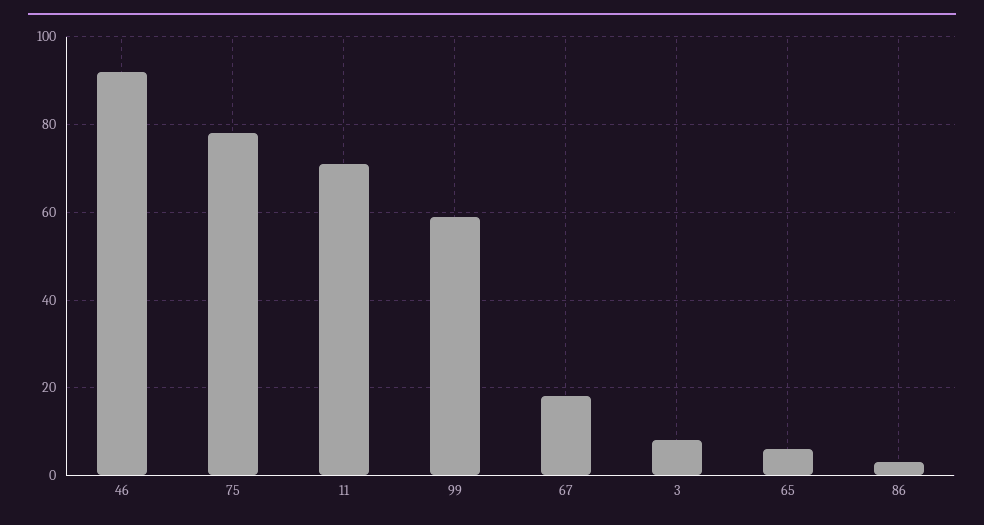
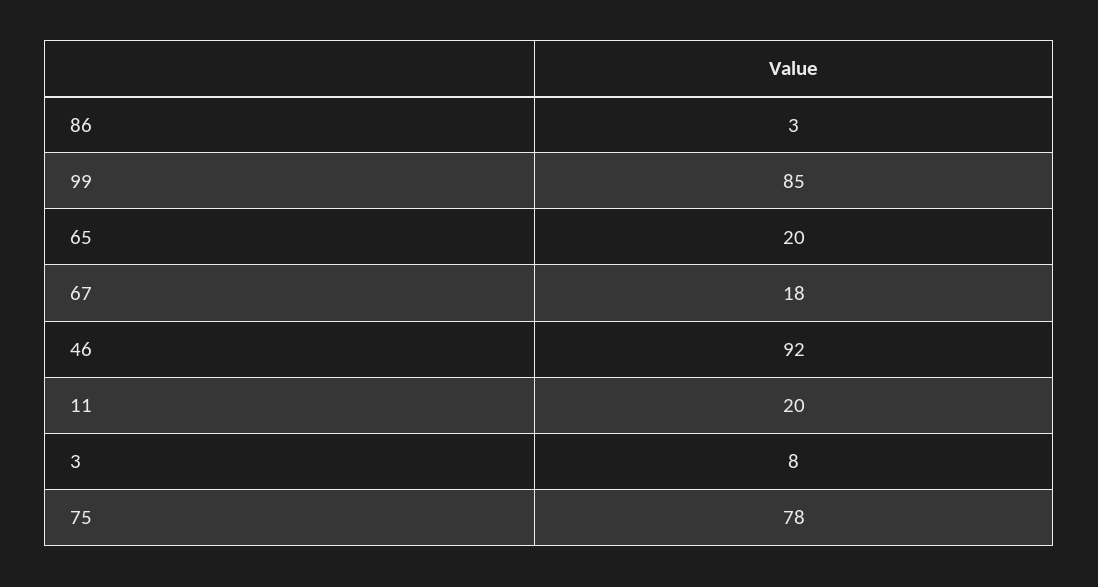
  {
    "46": 92,
    "75": 78,
-   "11": 70,
+   "11": 20,
-   "99": 60,
+   "99": 85,
    "67": 18,
    "3": 8,
-   "65": 5,
+   "65": 20,
    "86": 3
  }

